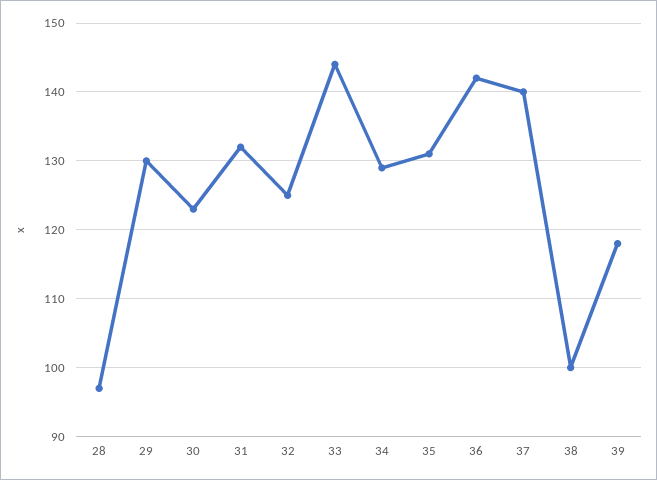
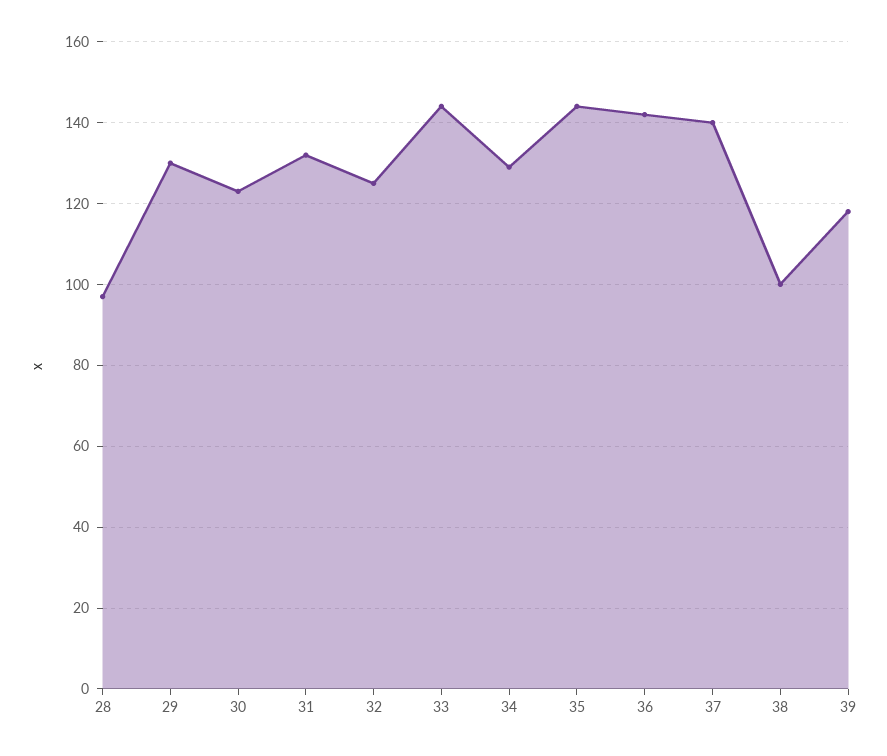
  {
    "28": 97,
    "29": 130,
    "30": 123,
    "31": 132,
    "32": 125,
    "33": 144,
    "34": 129,
-   "35": 131,
+   "35": 145,
    "36": 142,
    "37": 140,
    "38": 100,
    "39": 118
  }

